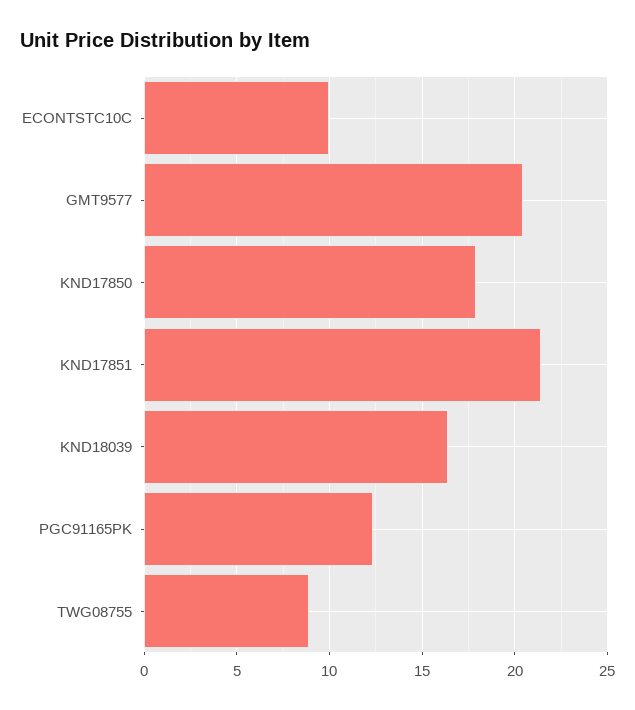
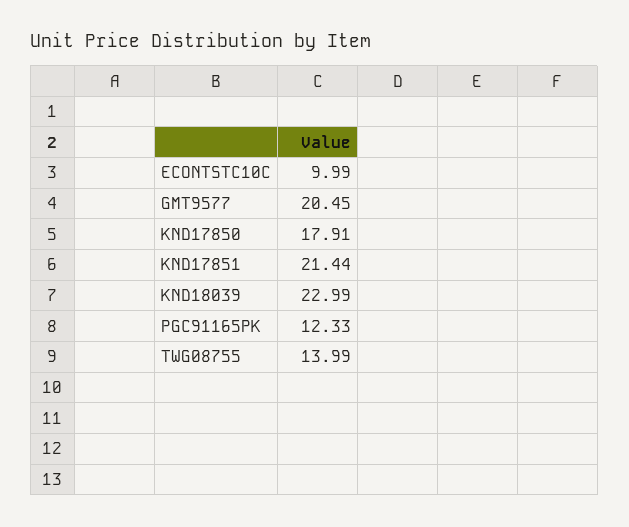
  {
    "ECONTSTC10C": 9.99,
    "GMT9577": 20.45,
    "KND17850": 17.91,
    "KND17851": 21.44,
-   "KND18039": 16.5,
+   "KND18039": 22.99,
    "PGC91165PK": 12.33,
-   "TWG08755": 9
+   "TWG08755": 13.99
  }

